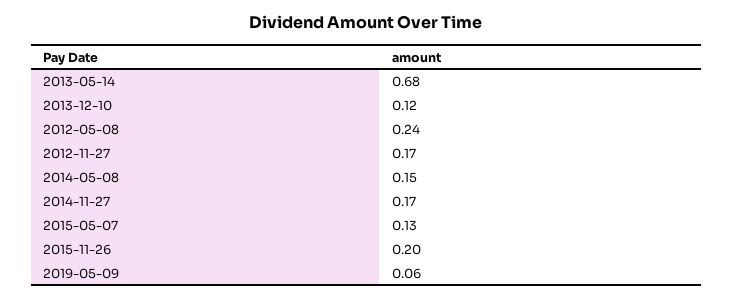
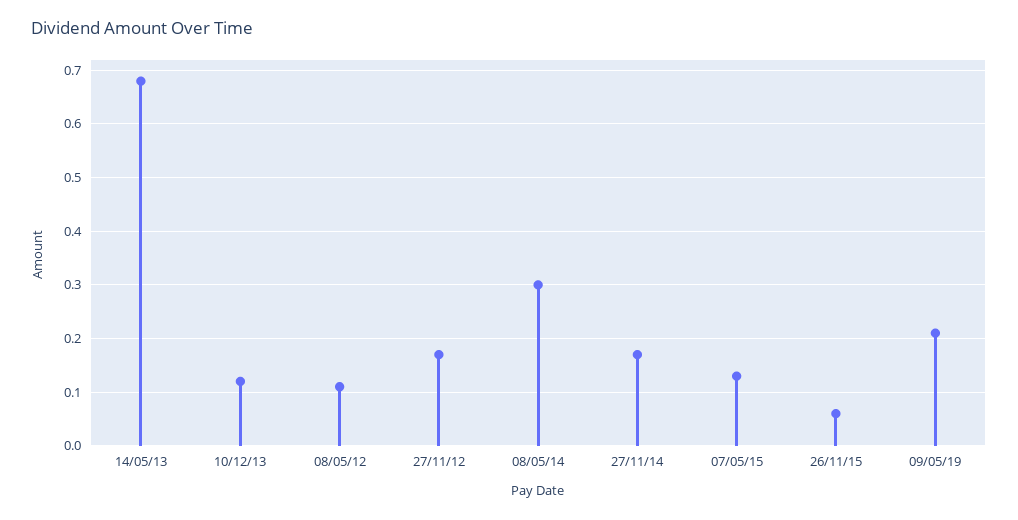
  {
    "2013-05-14": 0.68,
    "2013-12-10": 0.12,
-   "2012-05-08": 0.24,
+   "2012-05-08": 0.1,
    "2012-11-27": 0.17,
-   "2014-05-08": 0.15,
+   "2014-05-08": 0.3,
    "2014-11-27": 0.17,
    "2015-05-07": 0.13,
-   "2015-11-26": 0.2,
+   "2015-11-26": 0.05,
-   "2019-05-09": 0.06
+   "2019-05-09": 0.2
  }

